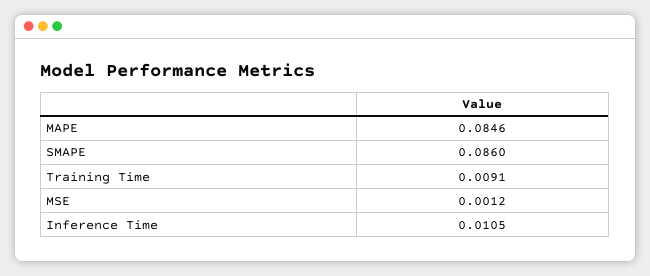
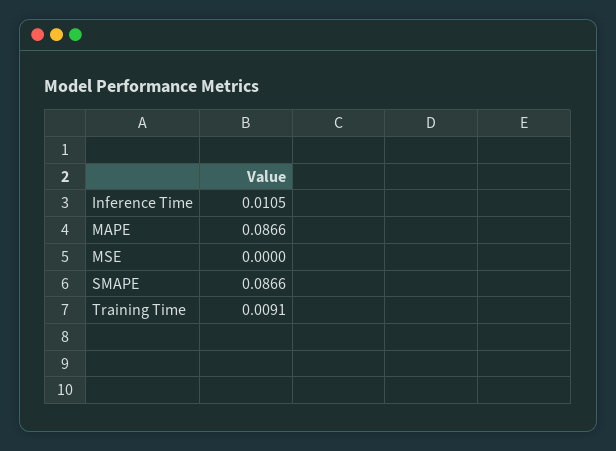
  {
-   "MAPE": 0.0846,
+   "MAPE": 0.0866,
-   "SMAPE": 0.086,
+   "SMAPE": 0.0866,
    "Training Time": 0.0091,
-   "MSE": 0.0012,
+   "MSE": 0,
    "Inference Time": 0.0105
  }

